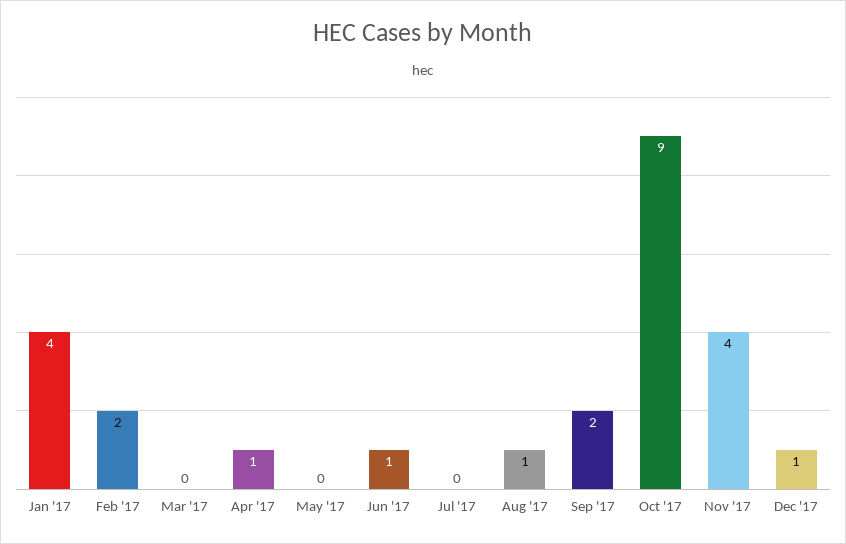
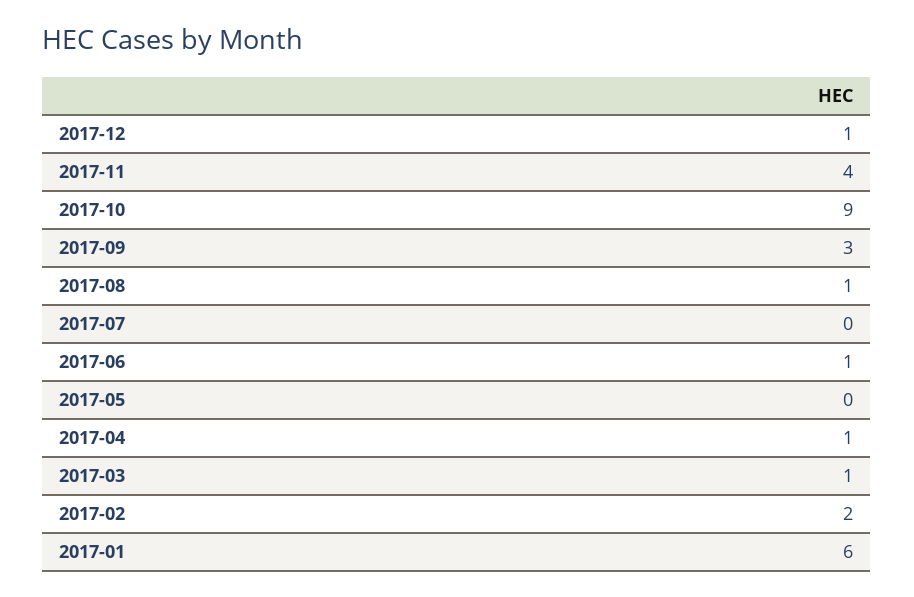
  {
-   "Jan '17": 4,
+   "Jan '17": 6,
    "Feb '17": 2,
-   "Mar '17": 0,
+   "Mar '17": 1,
    "Apr '17": 1,
    "May '17": 0,
    "Jun '17": 1,
    "Jul '17": 0,
    "Aug '17": 1,
-   "Sep '17": 2,
+   "Sep '17": 3,
    "Oct '17": 9,
    "Nov '17": 4,
    "Dec '17": 1
  }

